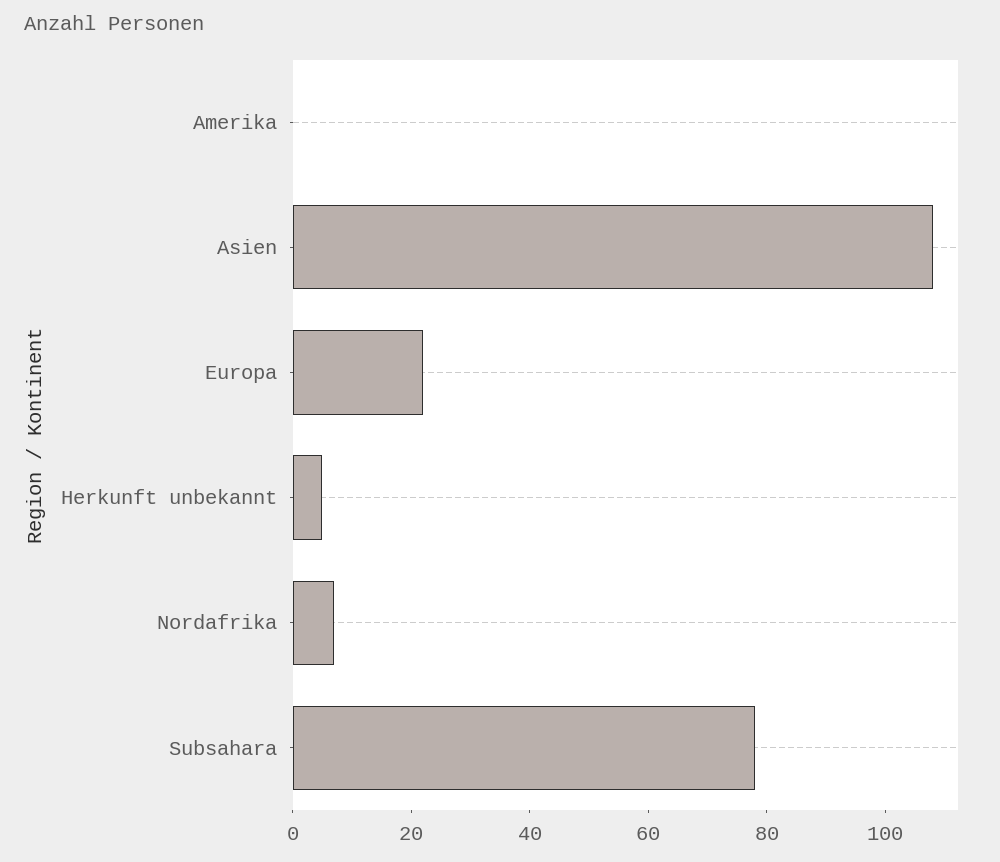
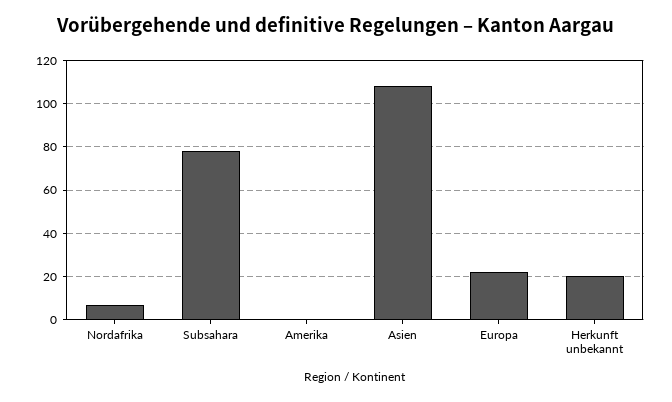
  {
    "Amerika": 0,
    "Asien": 110,
    "Europa": 20,
-   "Herkunft unbekannt": 5,
+   "Herkunft unbekannt": 20,
    "Nordafrika": 5,
    "Subsahara": 80
  }

